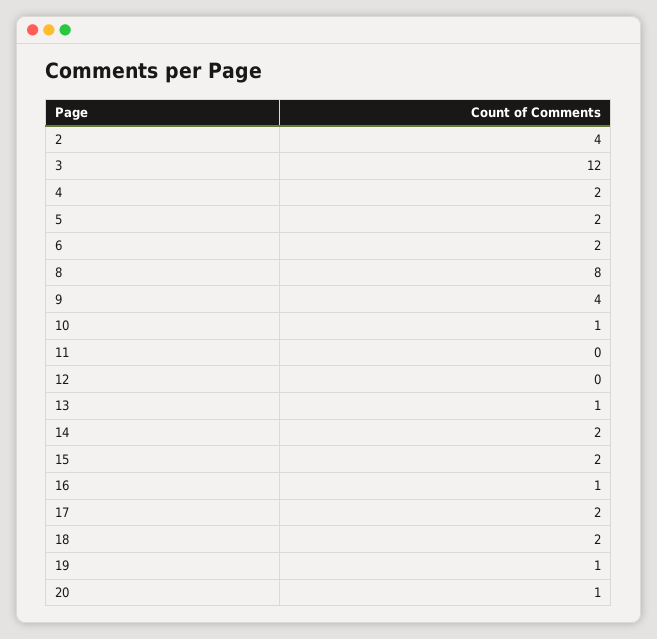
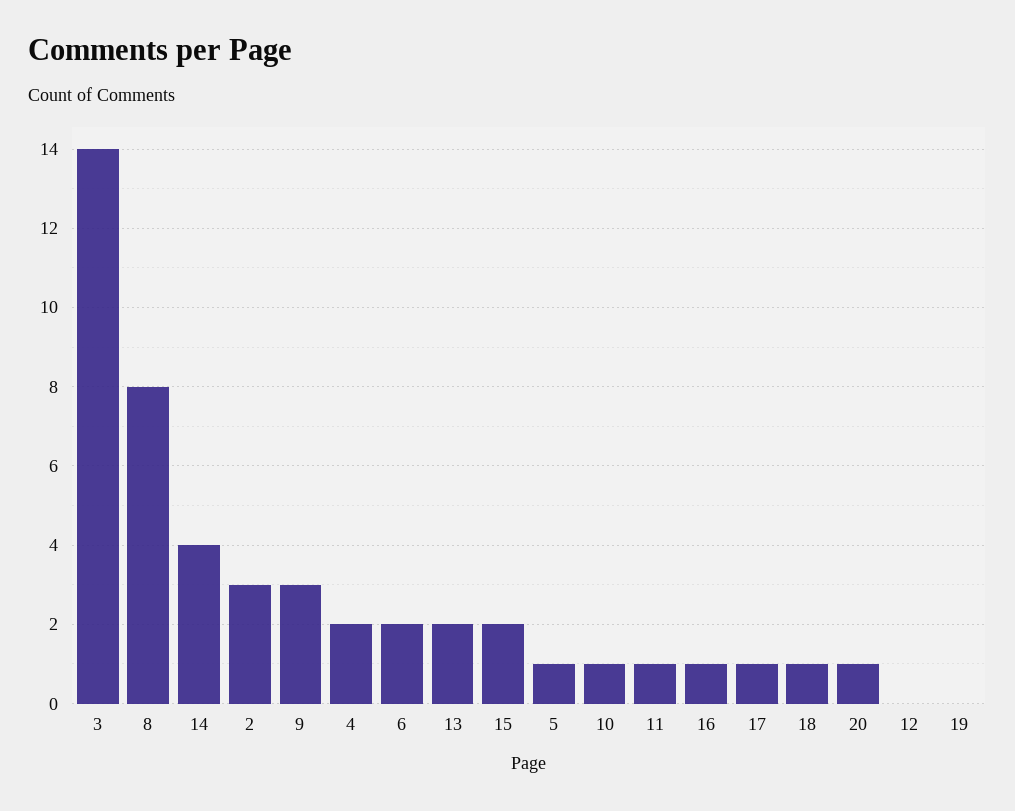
  {
-   "2": 4,
+   "2": 3,
-   "3": 12,
+   "3": 14,
    "4": 2,
-   "5": 2,
+   "5": 1,
    "6": 2,
    "8": 8,
-   "9": 4,
+   "9": 3,
    "10": 1,
-   "11": 0,
+   "11": 1,
    "12": 0,
-   "13": 1,
+   "13": 2,
-   "14": 2,
+   "14": 4,
    "15": 2,
    "16": 1,
-   "17": 2,
+   "17": 1,
-   "18": 2,
+   "18": 1,
-   "19": 1,
+   "19": 0,
    "20": 1
  }

